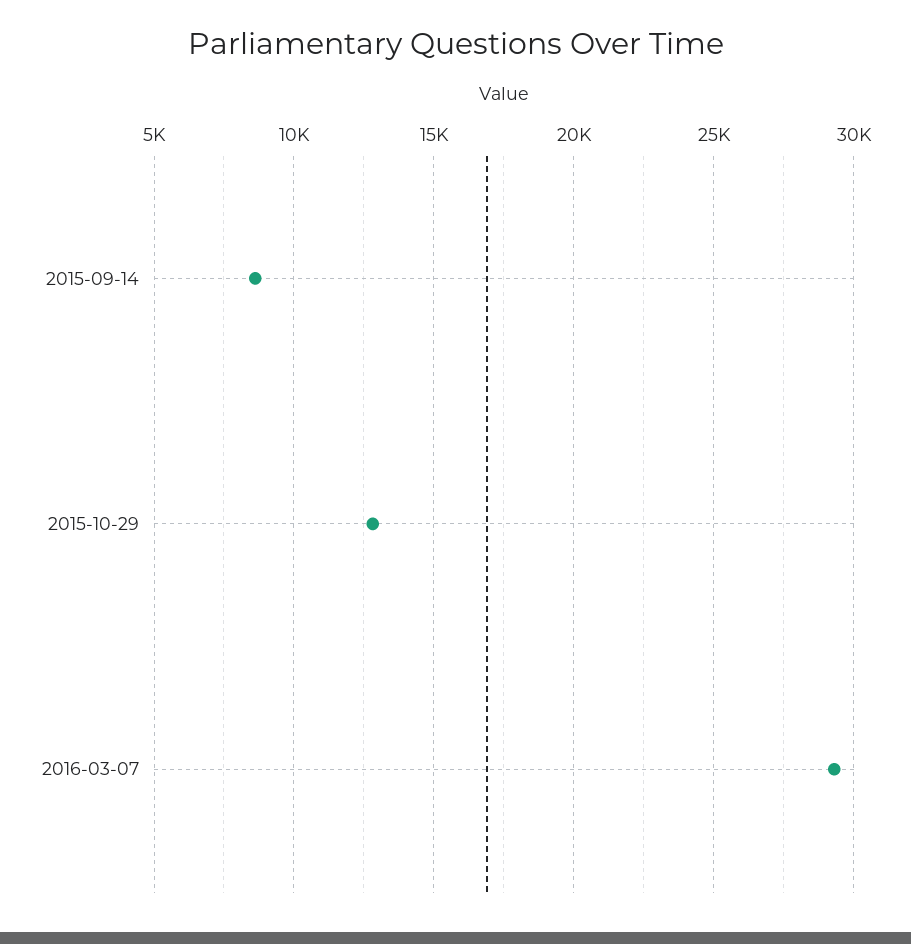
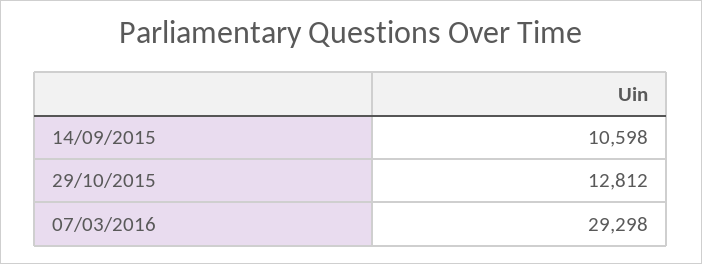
  {
-   "2015-09-14": 8500,
+   "2015-09-14": 10598,
    "2015-10-29": 12812,
    "2016-03-07": 29298
  }

